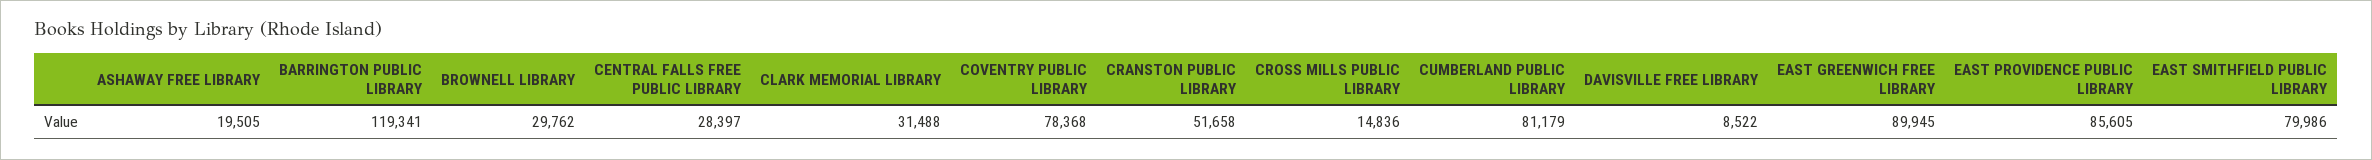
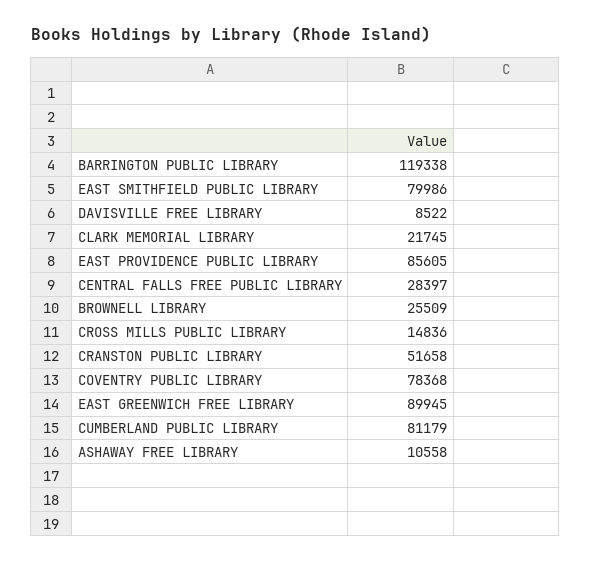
  {
-   "ASHAWAY FREE LIBRARY": 19505,
+   "ASHAWAY FREE LIBRARY": 10558,
-   "BARRINGTON PUBLIC LIBRARY": 119341,
+   "BARRINGTON PUBLIC LIBRARY": 119338,
-   "BROWNELL LIBRARY": 29762,
+   "BROWNELL LIBRARY": 25509,
    "CENTRAL FALLS FREE PUBLIC LIBRARY": 28397,
-   "CLARK MEMORIAL LIBRARY": 31488,
+   "CLARK MEMORIAL LIBRARY": 21745,
    "COVENTRY PUBLIC LIBRARY": 78368,
    "CRANSTON PUBLIC LIBRARY": 51658,
    "CROSS MILLS PUBLIC LIBRARY": 14836,
    "CUMBERLAND PUBLIC LIBRARY": 81179,
    "DAVISVILLE FREE LIBRARY": 8522,
    "EAST GREENWICH FREE LIBRARY": 89945,
    "EAST PROVIDENCE PUBLIC LIBRARY": 85605,
    "EAST SMITHFIELD PUBLIC LIBRARY": 79986
  }

